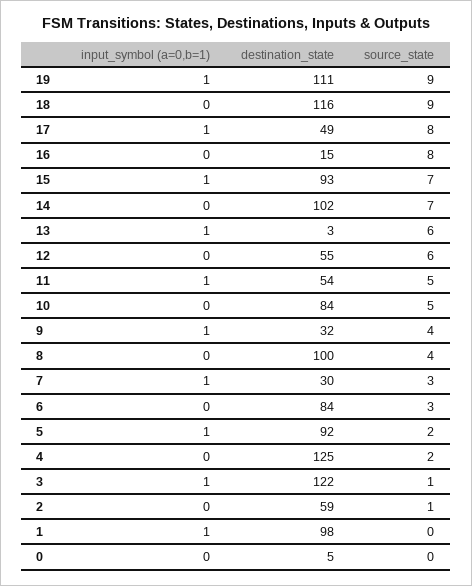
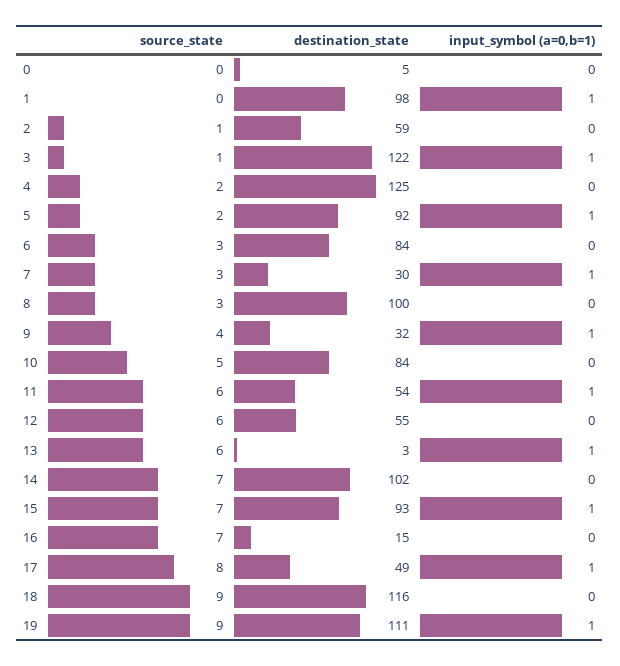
  {
    "input_symbol (a=0,b=1)": {
      "19": 1,
      "18": 0,
      "17": 1,
      "16": 0,
      "15": 1,
      "14": 0,
      "13": 1,
      "12": 0,
      "11": 1,
      "10": 0,
      "9": 1,
      "8": 0,
      "7": 1,
      "6": 0,
      "5": 1,
      "4": 0,
      "3": 1,
      "2": 0,
      "1": 1,
      "0": 0
    },
    "destination_state": {
      "19": 111,
      "18": 116,
      "17": 49,
      "16": 15,
      "15": 93,
      "14": 102,
      "13": 3,
      "12": 55,
      "11": 54,
      "10": 84,
      "9": 32,
      "8": 100,
      "7": 30,
      "6": 84,
      "5": 92,
      "4": 125,
      "3": 122,
      "2": 59,
      "1": 98,
      "0": 5
    },
    "source_state": {
      "19": 9,
      "18": 9,
      "17": 8,
-     "16": 8,
+     "16": 7,
      "15": 7,
      "14": 7,
      "13": 6,
      "12": 6,
-     "11": 5,
+     "11": 6,
      "10": 5,
      "9": 4,
-     "8": 4,
+     "8": 3,
      "7": 3,
      "6": 3,
      "5": 2,
      "4": 2,
      "3": 1,
      "2": 1,
      "1": 0,
      "0": 0
    }
  }

